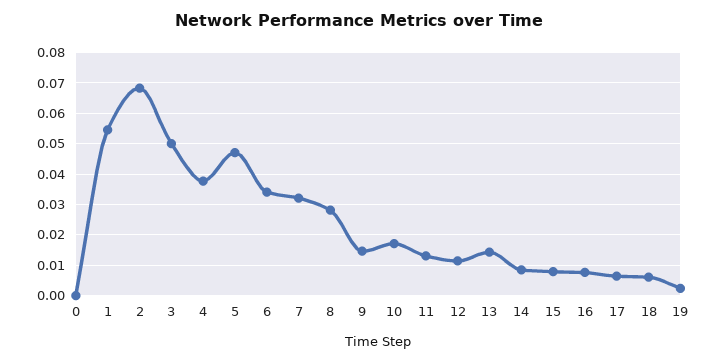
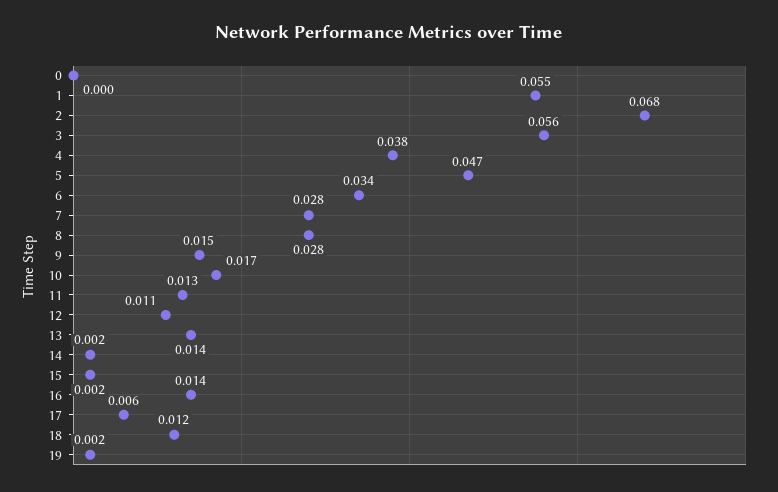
  {
    "0": 0,
    "1": 0.055,
    "2": 0.068,
-   "3": 0.05,
+   "3": 0.056,
    "4": 0.038,
    "5": 0.047,
    "6": 0.034,
-   "7": 0.032,
+   "7": 0.028,
    "8": 0.028,
    "9": 0.015,
    "10": 0.017,
    "11": 0.013,
    "12": 0.011,
    "13": 0.014,
-   "14": 0.008,
+   "14": 0.002,
-   "15": 0.008,
+   "15": 0.002,
-   "16": 0.008,
+   "16": 0.014,
    "17": 0.006,
-   "18": 0.006,
+   "18": 0.012,
    "19": 0.002
  }

